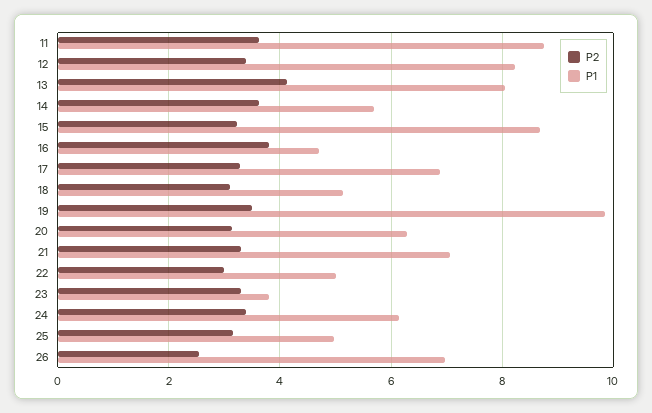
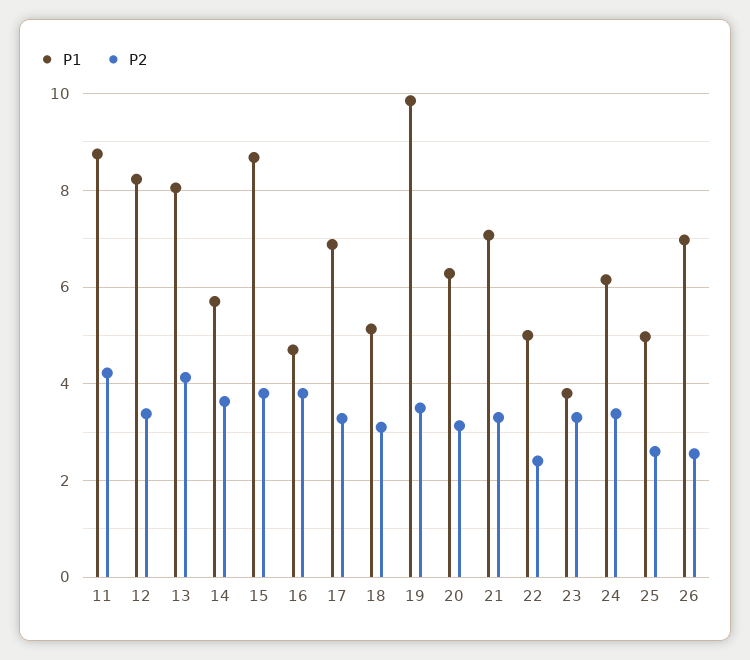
  {
    "P2": {
-     "11": 3.6,
+     "11": 4.2,
      "12": 3.4,
      "13": 4.2,
      "14": 3.6,
-     "15": 3.2,
+     "15": 3.8,
      "16": 3.8,
      "17": 3.2,
      "18": 3.2,
      "19": 3.6,
      "20": 3.2,
      "21": 3.4,
-     "22": 3,
+     "22": 2.4,
      "23": 3.4,
      "24": 3.4,
-     "25": 3.2,
+     "25": 2.6,
      "26": 2.6
    },
    "P1": {
      "11": 8.8,
      "12": 8.2,
      "13": 8,
      "14": 5.8,
      "15": 8.6,
      "16": 4.8,
      "17": 6.8,
      "18": 5.2,
      "19": 9.8,
      "20": 6.2,
      "21": 7,
      "22": 5,
      "23": 3.8,
      "24": 6.2,
      "25": 5,
      "26": 7
    }
  }

